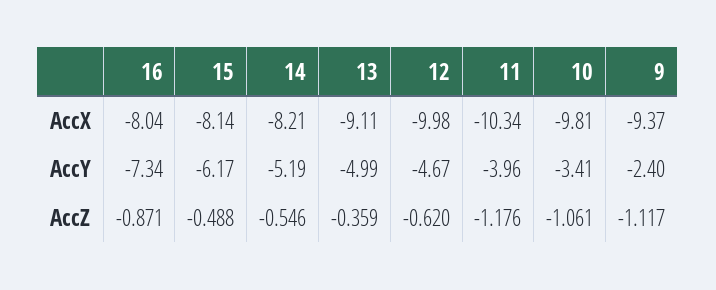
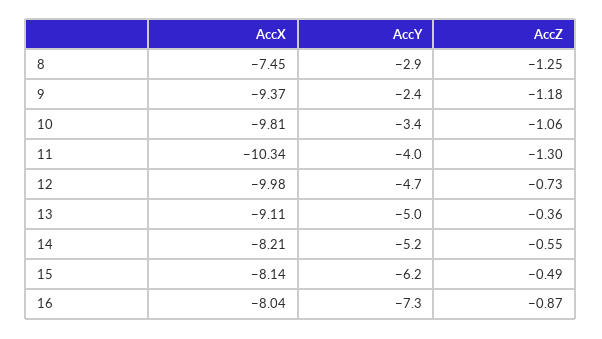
  {
    "16": {
      "AccX": -8.04,
      "AccY": -7.34,
      "AccZ": -0.871
    },
    "15": {
      "AccX": -8.14,
      "AccY": -6.17,
      "AccZ": -0.488
    },
    "14": {
      "AccX": -8.21,
      "AccY": -5.19,
      "AccZ": -0.546
    },
    "13": {
      "AccX": -9.11,
      "AccY": -4.99,
      "AccZ": -0.359
    },
    "12": {
      "AccX": -9.98,
      "AccY": -4.67,
-     "AccZ": -0.62
+     "AccZ": -0.73
    },
    "11": {
      "AccX": -10.34,
      "AccY": -3.96,
-     "AccZ": -1.176
+     "AccZ": -1.3
    },
    "10": {
      "AccX": -9.81,
      "AccY": -3.41,
      "AccZ": -1.061
    },
    "9": {
      "AccX": -9.37,
      "AccY": -2.4,
-     "AccZ": -1.117
+     "AccZ": -1.18
-   }
+   },
+   "8": {
+     "AccX": -7.45,
+     "AccY": -2.9,
+     "AccZ": -1.25
+   }
  }

